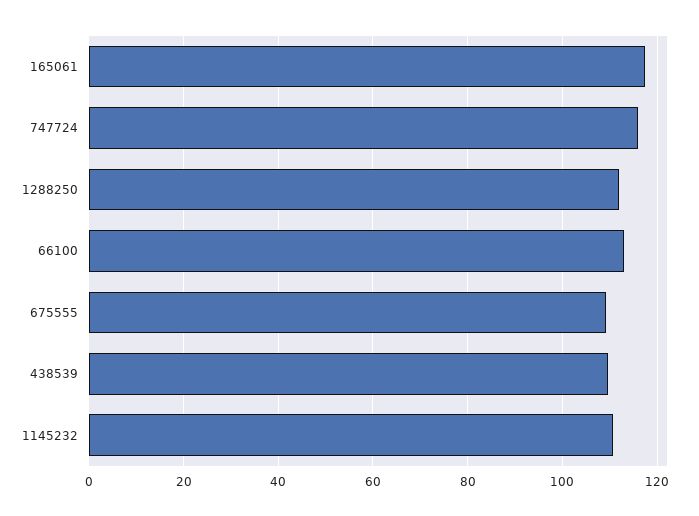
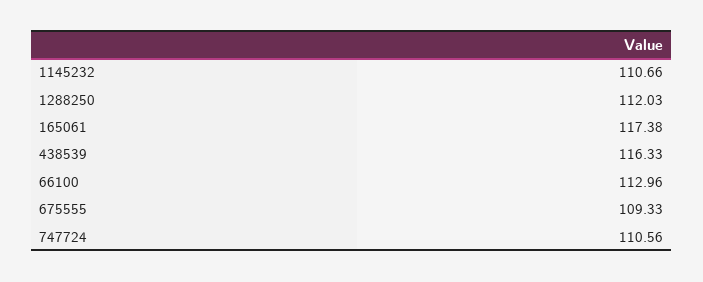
  {
    "165061": 117.38,
-   "747724": 116,
+   "747724": 110.56,
    "1288250": 112.03,
    "66100": 112.96,
    "675555": 109.33,
-   "438539": 110,
+   "438539": 116.33,
    "1145232": 110.66
  }

